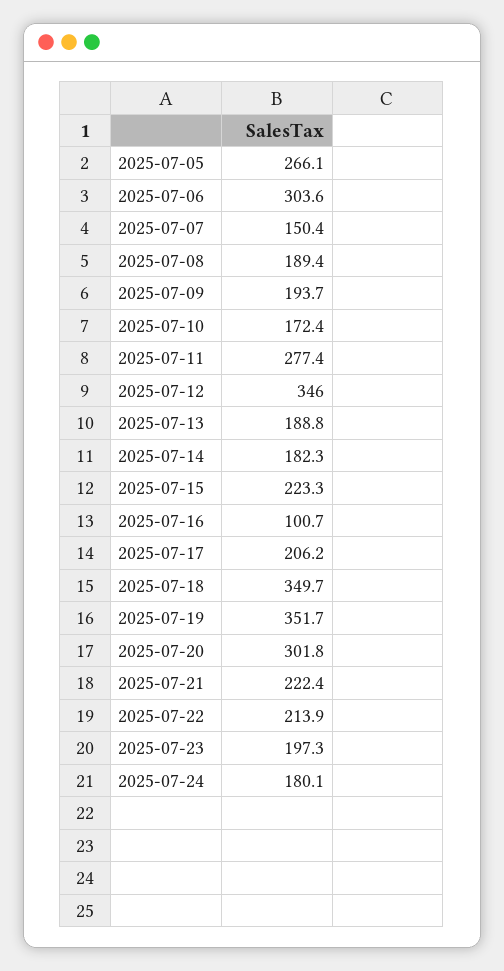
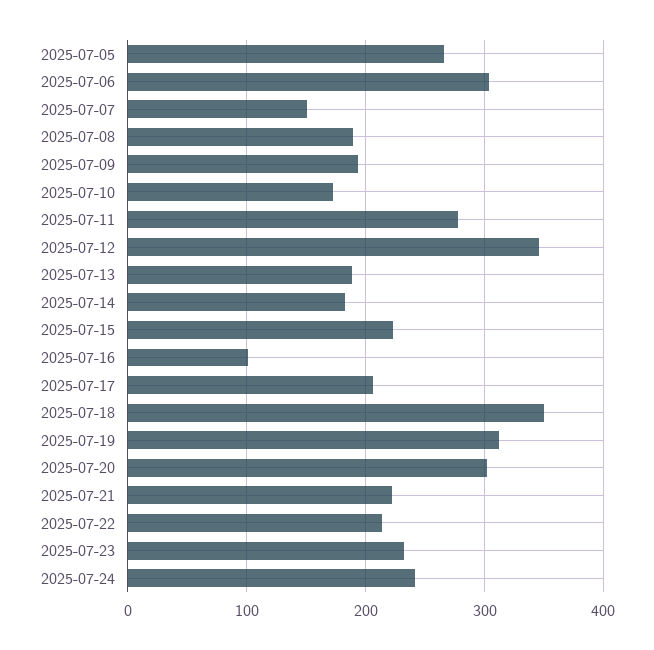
  {
    "2025-07-05": 266.1,
    "2025-07-06": 303.6,
    "2025-07-07": 150.4,
    "2025-07-08": 189.4,
    "2025-07-09": 193.7,
    "2025-07-10": 172.4,
    "2025-07-11": 277.4,
    "2025-07-12": 346,
    "2025-07-13": 188.8,
    "2025-07-14": 182.3,
    "2025-07-15": 223.3,
    "2025-07-16": 100.7,
    "2025-07-17": 206.2,
    "2025-07-18": 349.7,
-   "2025-07-19": 351.7,
+   "2025-07-19": 310,
    "2025-07-20": 301.8,
    "2025-07-21": 222.4,
    "2025-07-22": 213.9,
-   "2025-07-23": 197.3,
+   "2025-07-23": 230,
-   "2025-07-24": 180.1
+   "2025-07-24": 240
  }

